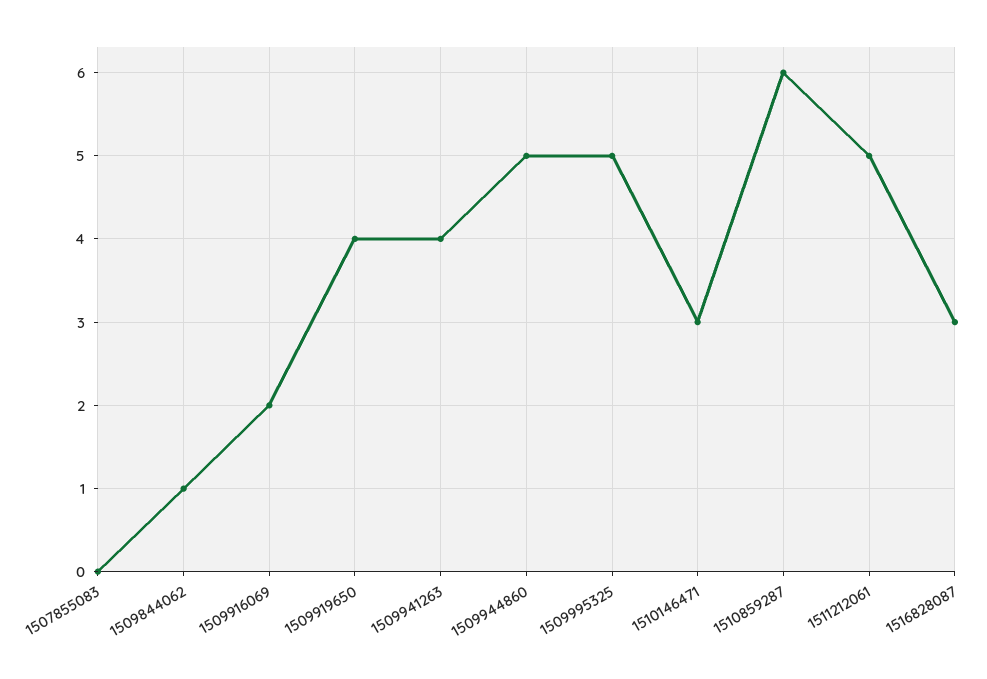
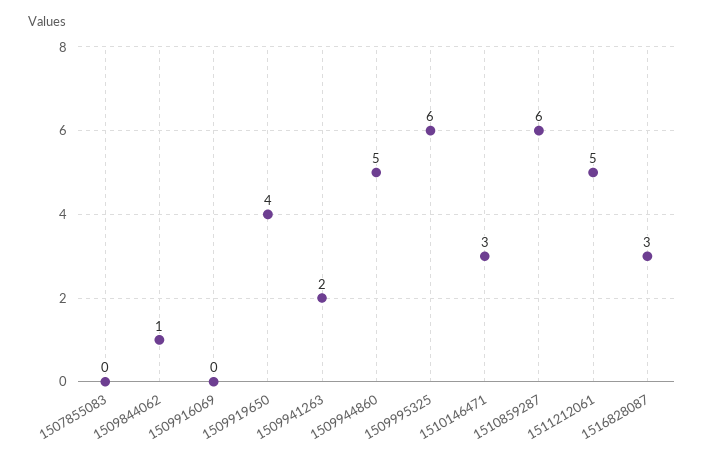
  {
    "1507855083": 0,
    "1509844062": 1,
-   "1509916069": 2,
+   "1509916069": 0,
    "1509919650": 4,
-   "1509941263": 4,
+   "1509941263": 2,
    "1509944860": 5,
-   "1509995325": 5,
+   "1509995325": 6,
    "1510146471": 3,
    "1510859287": 6,
    "1511212061": 5,
    "1516828087": 3
  }

